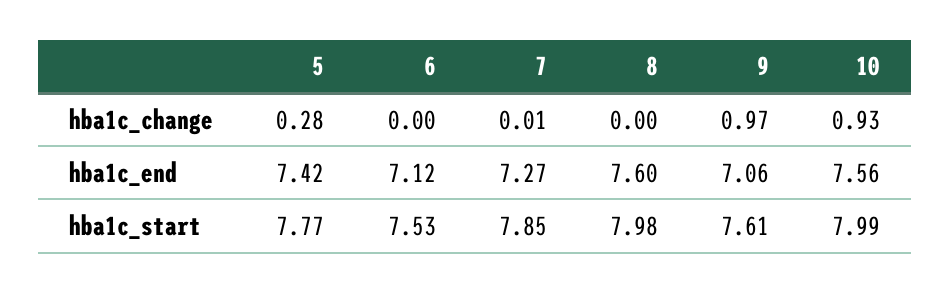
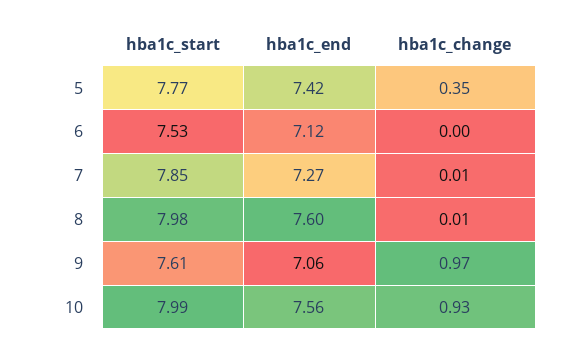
  {
    "5": {
-     "hba1c_change": 0.28,
+     "hba1c_change": 0.35,
      "hba1c_end": 7.42,
      "hba1c_start": 7.77
    },
    "6": {
      "hba1c_change": 0,
      "hba1c_end": 7.12,
      "hba1c_start": 7.53
    },
    "7": {
      "hba1c_change": 0.01,
      "hba1c_end": 7.27,
      "hba1c_start": 7.85
    },
    "8": {
-     "hba1c_change": 0,
+     "hba1c_change": 0.01,
      "hba1c_end": 7.6,
      "hba1c_start": 7.98
    },
    "9": {
      "hba1c_change": 0.97,
      "hba1c_end": 7.06,
      "hba1c_start": 7.61
    },
    "10": {
      "hba1c_change": 0.93,
      "hba1c_end": 7.56,
      "hba1c_start": 7.99
    }
  }

